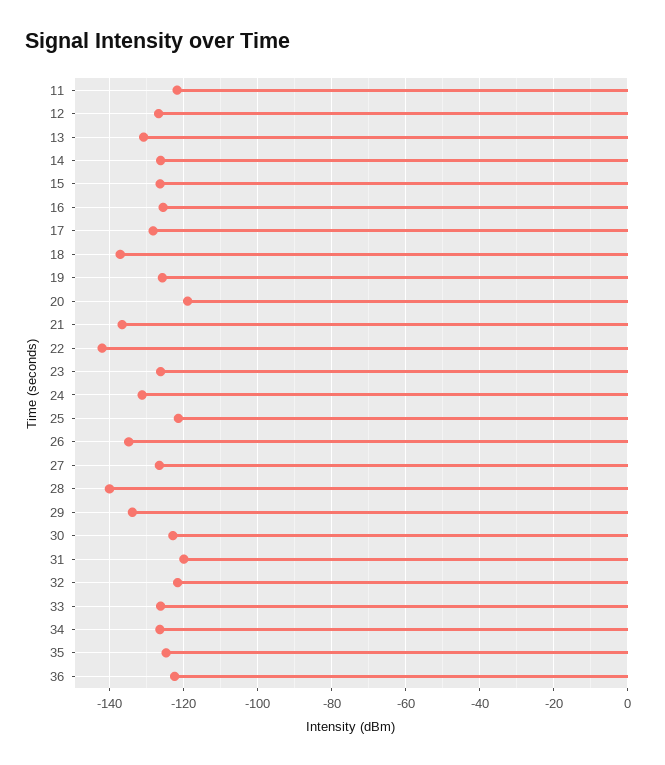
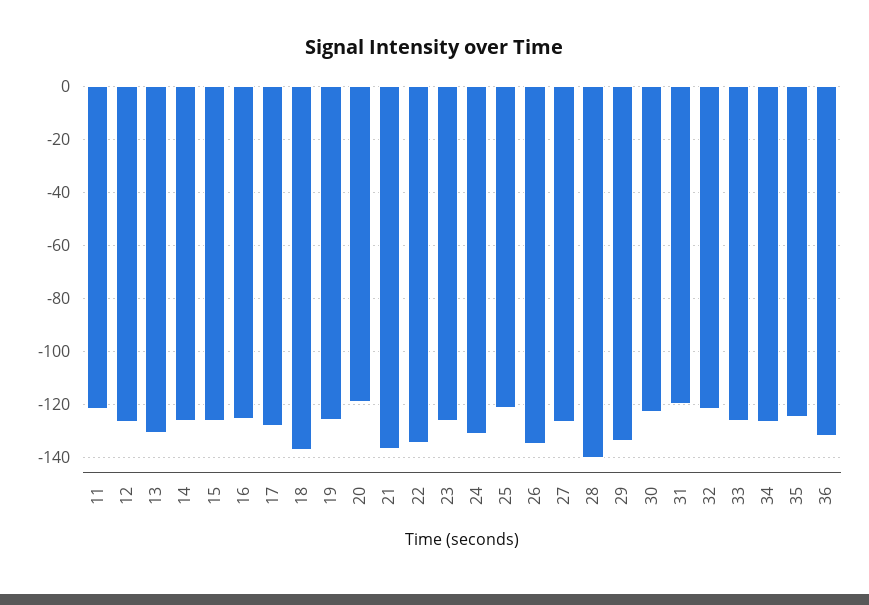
  {
    "11": -122,
    "12": -126,
    "13": -130,
    "14": -126,
    "15": -126,
    "16": -126,
    "17": -128,
    "18": -138,
    "19": -126,
    "20": -120,
    "21": -136,
-   "22": -142,
+   "22": -135,
    "23": -126,
    "24": -132,
    "25": -122,
    "26": -134,
    "27": -126,
    "28": -140,
    "29": -134,
    "30": -124,
    "31": -120,
    "32": -122,
    "33": -126,
    "34": -126,
    "35": -124,
-   "36": -122
+   "36": -132.5
  }

